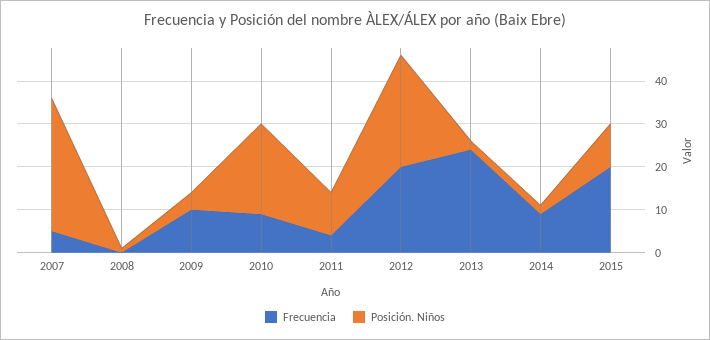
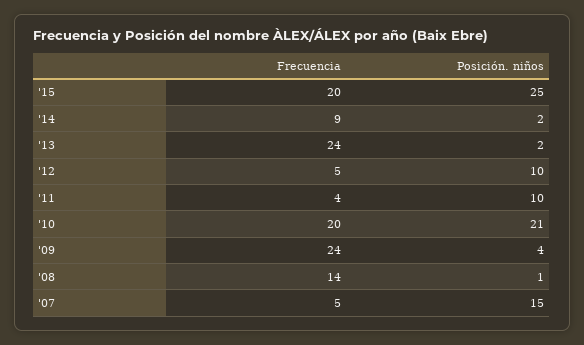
  {
    "Frecuencia": {
      "2007": 5,
-     "2008": 0,
+     "2008": 14,
-     "2009": 10,
+     "2009": 24,
-     "2010": 10,
+     "2010": 20,
      "2011": 4,
-     "2012": 20,
+     "2012": 5,
      "2013": 24,
      "2014": 9,
      "2015": 20
    },
    "Posición. Niños": {
-     "2007": 30,
+     "2007": 15,
      "2008": 1,
      "2009": 4,
      "2010": 21,
      "2011": 10,
-     "2012": 25,
+     "2012": 10,
      "2013": 2,
      "2014": 2,
-     "2015": 10
+     "2015": 25
    }
  }

